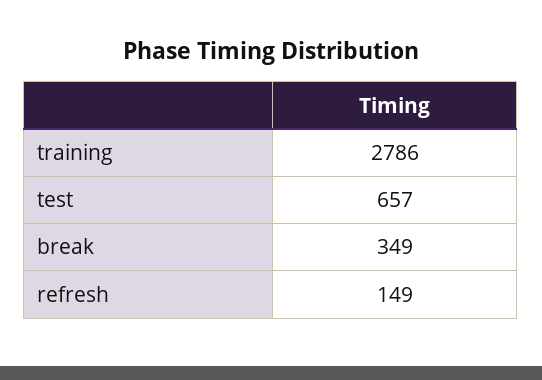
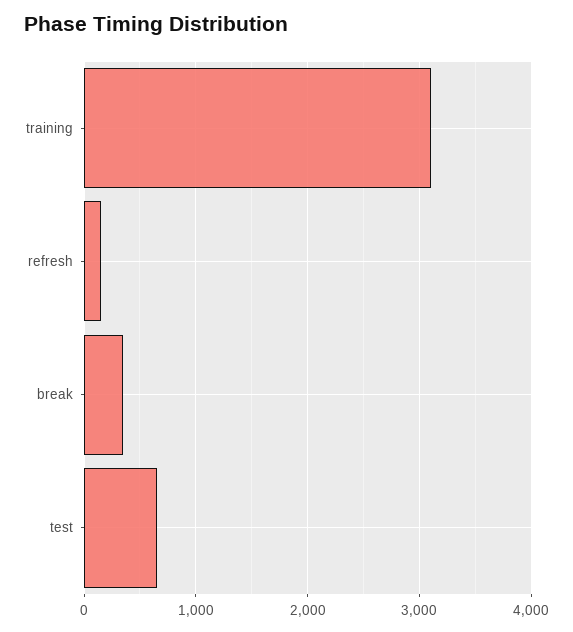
  {
-   "training": 2786,
+   "training": 3100,
    "test": 657,
    "break": 349,
    "refresh": 149
  }

